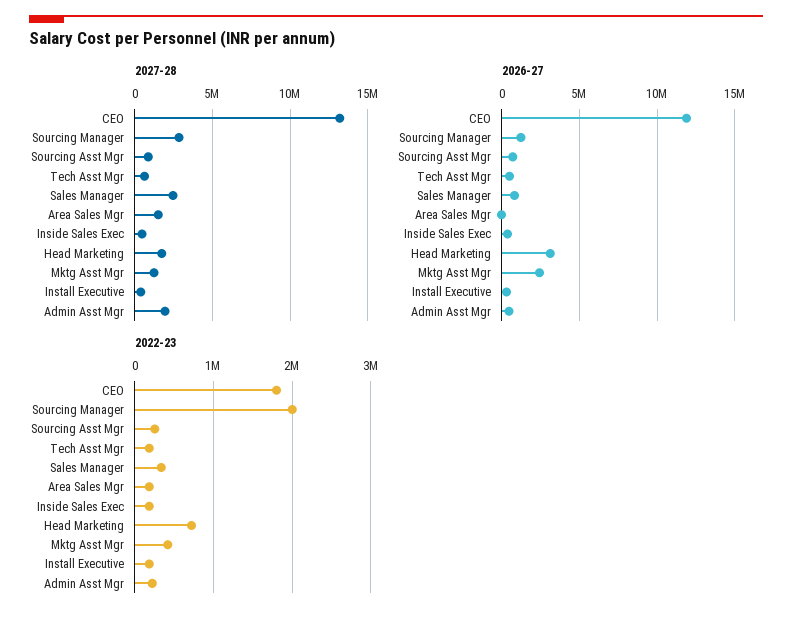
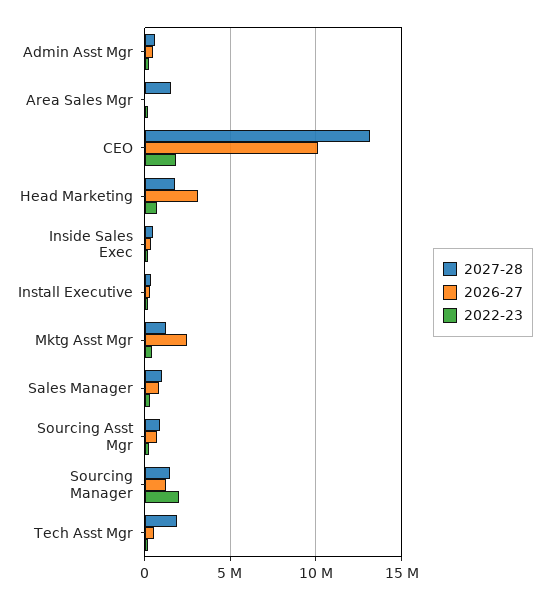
  {
    "2027-28": {
      "CEO": 13000000,
-     "Sourcing Manager": 3000000,
+     "Sourcing Manager": 1500000,
      "Sourcing Asst Mgr": 1000000,
-     "Tech Asst Mgr": 500000,
+     "Tech Asst Mgr": 2000000,
-     "Sales Manager": 2500000,
+     "Sales Manager": 1000000,
      "Area Sales Mgr": 1500000,
      "Inside Sales Exec": 500000,
      "Head Marketing": 1500000,
      "Mktg Asst Mgr": 1000000,
      "Install Executive": 500000,
-     "Admin Asst Mgr": 2000000
+     "Admin Asst Mgr": 500000
    },
    "2026-27": {
-     "CEO": 12000000,
+     "CEO": 10000000,
      "Sourcing Manager": 1000000,
      "Sourcing Asst Mgr": 500000,
      "Tech Asst Mgr": 500000,
      "Sales Manager": 1000000,
      "Area Sales Mgr": 0,
      "Inside Sales Exec": 500000,
      "Head Marketing": 3000000,
      "Mktg Asst Mgr": 2500000,
      "Install Executive": 500000,
      "Admin Asst Mgr": 500000
    },
    "2022-23": {
      "CEO": 1800000,
      "Sourcing Manager": 2000000,
      "Sourcing Asst Mgr": 300000,
      "Tech Asst Mgr": 200000,
      "Sales Manager": 300000,
      "Area Sales Mgr": 200000,
      "Inside Sales Exec": 200000,
      "Head Marketing": 700000,
      "Mktg Asst Mgr": 400000,
      "Install Executive": 200000,
      "Admin Asst Mgr": 200000
    }
  }

